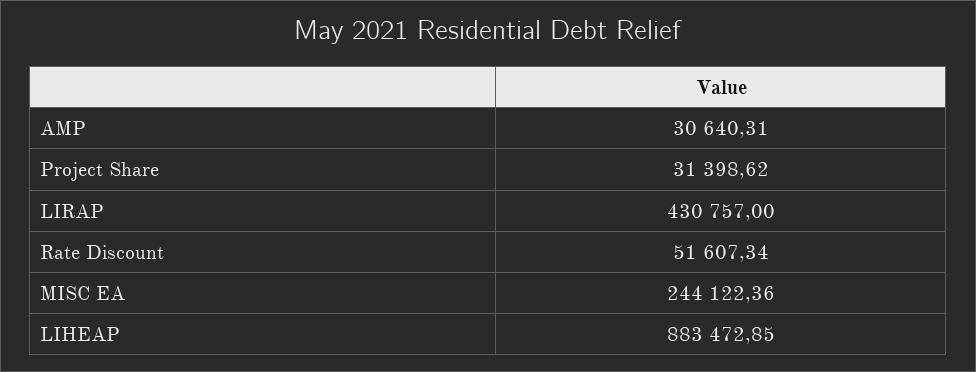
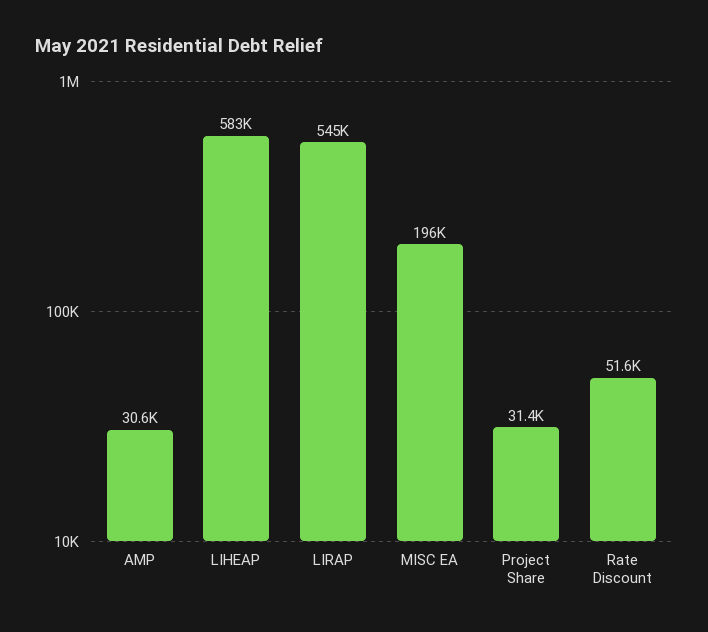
  {
    "AMP": 30640.31,
    "Project Share": 31398.62,
-   "LIRAP": 430757,
+   "LIRAP": 545000,
    "Rate Discount": 51607.34,
-   "MISC EA": 244122.36,
+   "MISC EA": 196000,
-   "LIHEAP": 883472.85
+   "LIHEAP": 583000
  }

